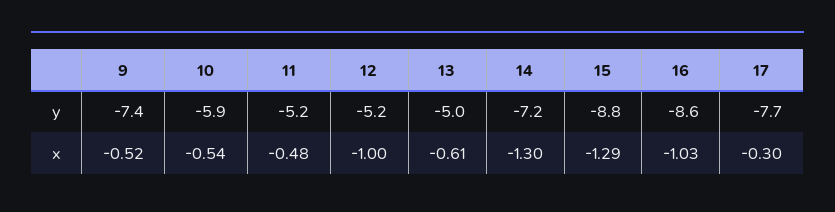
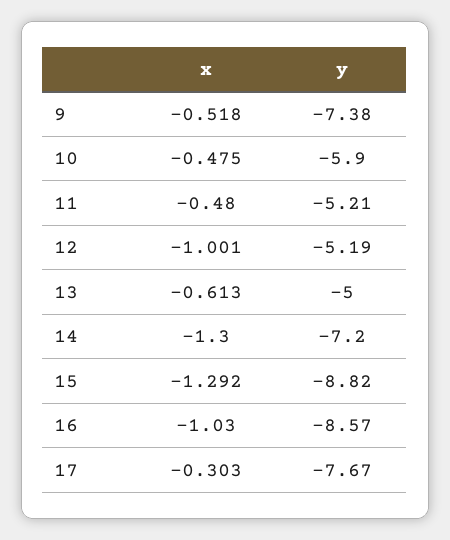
  {
    "9": {
      "y": -7.38,
      "x": -0.518
    },
    "10": {
      "y": -5.9,
-     "x": -0.54
+     "x": -0.475
    },
    "11": {
      "y": -5.21,
      "x": -0.48
    },
    "12": {
      "y": -5.19,
      "x": -1.001
    },
    "13": {
      "y": -5,
      "x": -0.613
    },
    "14": {
      "y": -7.2,
      "x": -1.3
    },
    "15": {
      "y": -8.82,
      "x": -1.292
    },
    "16": {
      "y": -8.57,
      "x": -1.03
    },
    "17": {
      "y": -7.67,
      "x": -0.303
    }
  }

